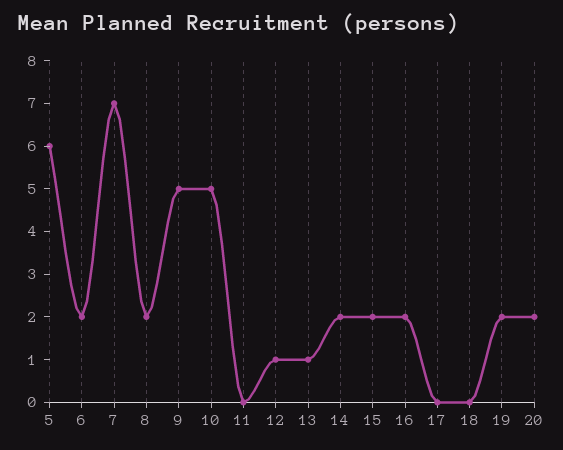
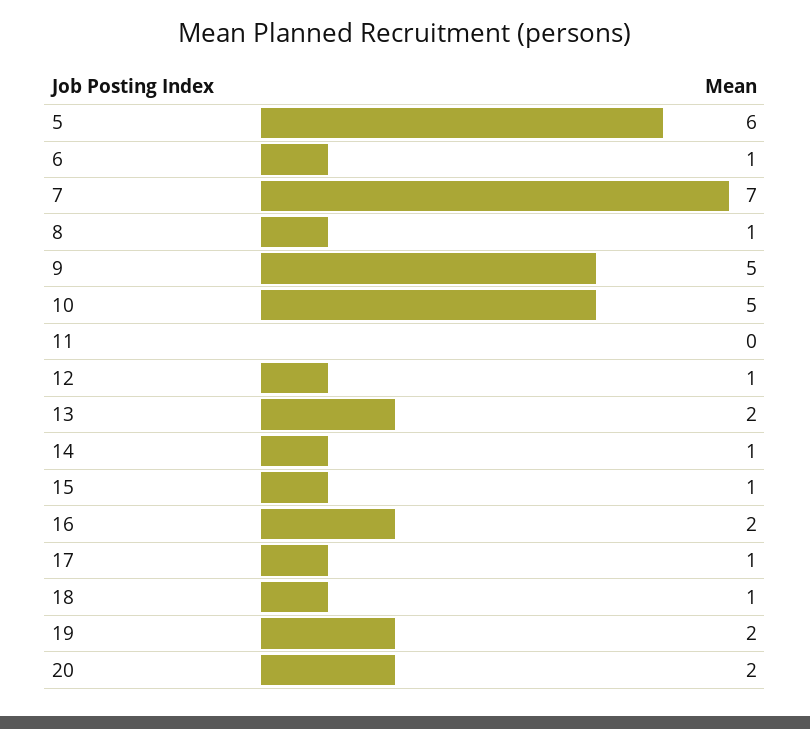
  {
    "5": 6,
-   "6": 2,
+   "6": 1,
    "7": 7,
-   "8": 2,
+   "8": 1,
    "9": 5,
    "10": 5,
    "11": 0,
    "12": 1,
-   "13": 1,
+   "13": 2,
-   "14": 2,
+   "14": 1,
-   "15": 2,
+   "15": 1,
    "16": 2,
-   "17": 0,
+   "17": 1,
-   "18": 0,
+   "18": 1,
    "19": 2,
    "20": 2
  }

